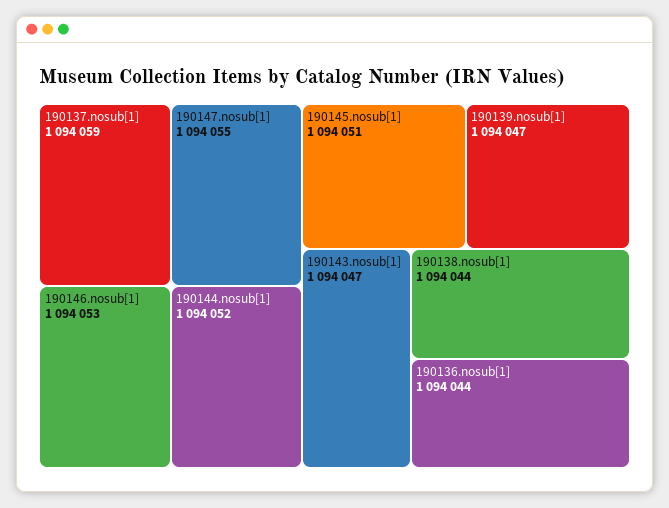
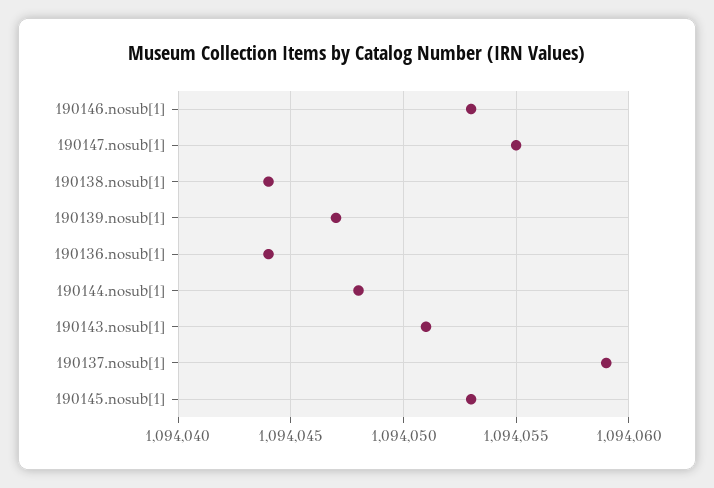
  {
    "190137.nosub[1]": 1094059,
    "190147.nosub[1]": 1094055,
    "190146.nosub[1]": 1094053,
-   "190144.nosub[1]": 1094052,
+   "190144.nosub[1]": 1094048,
-   "190145.nosub[1]": 1094051,
+   "190145.nosub[1]": 1094053,
    "190139.nosub[1]": 1094047,
-   "190143.nosub[1]": 1094047,
+   "190143.nosub[1]": 1094051,
    "190138.nosub[1]": 1094044,
    "190136.nosub[1]": 1094044
  }

